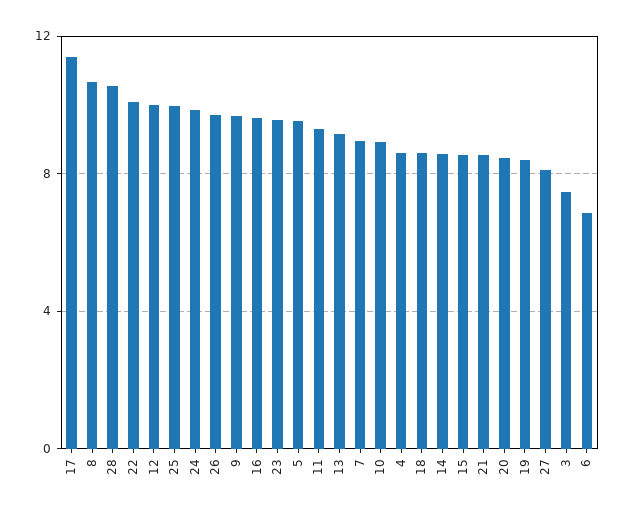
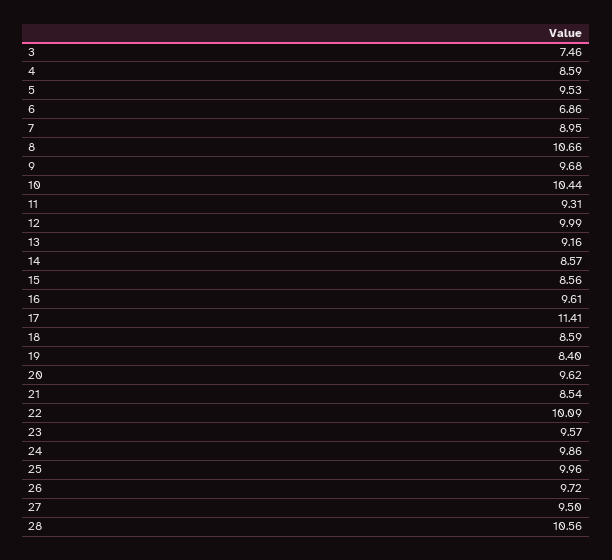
  {
    "17": 11.41,
    "8": 10.66,
    "28": 10.56,
    "22": 10.09,
    "12": 9.99,
    "25": 9.96,
    "24": 9.86,
    "26": 9.72,
    "9": 9.68,
    "16": 9.61,
    "23": 9.57,
    "5": 9.53,
    "11": 9.31,
    "13": 9.16,
    "7": 8.95,
-   "10": 9,
+   "10": 10.44,
    "4": 8.59,
    "18": 8.59,
    "14": 8.57,
    "15": 8.56,
    "21": 8.54,
-   "20": 8.5,
+   "20": 9.62,
    "19": 8.4,
-   "27": 8,
+   "27": 9.5,
    "3": 7.46,
    "6": 6.86
  }

